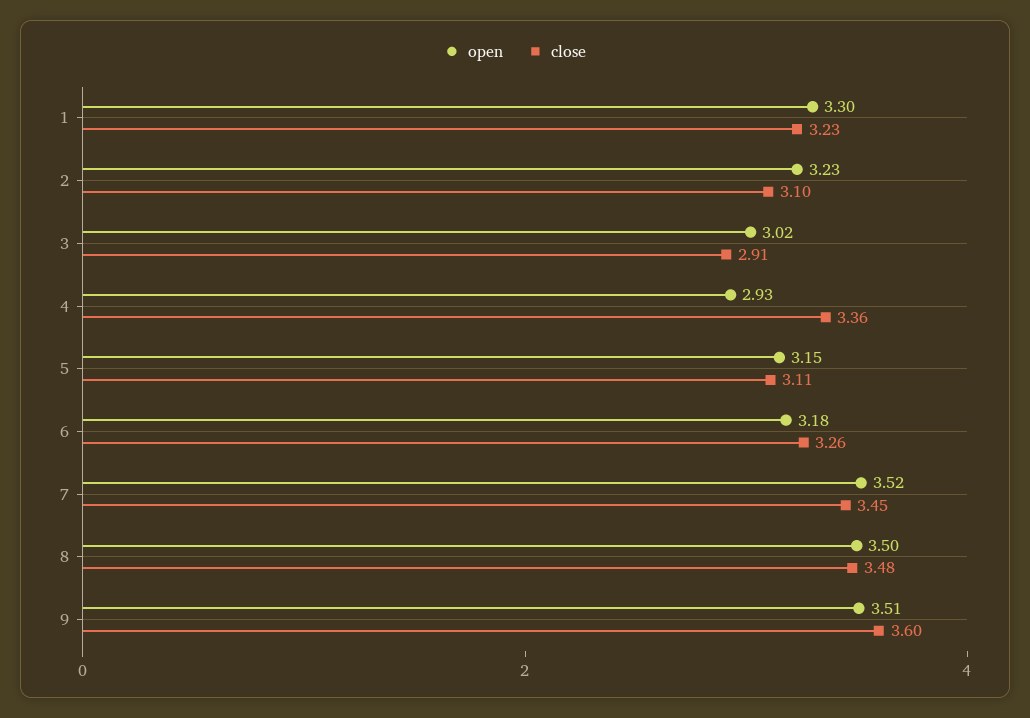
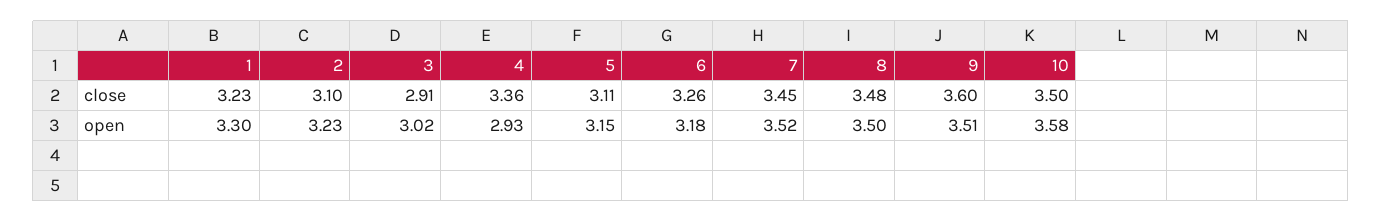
  {
    "open": {
      "1": 3.3,
      "2": 3.23,
      "3": 3.02,
      "4": 2.93,
      "5": 3.15,
      "6": 3.18,
      "7": 3.52,
      "8": 3.5,
-     "9": 3.51
+     "9": 3.51,
+     "10": 3.58
    },
    "close": {
      "1": 3.23,
      "2": 3.1,
      "3": 2.91,
      "4": 3.36,
      "5": 3.11,
      "6": 3.26,
      "7": 3.45,
      "8": 3.48,
-     "9": 3.6
+     "9": 3.6,
+     "10": 3.5
    }
  }

